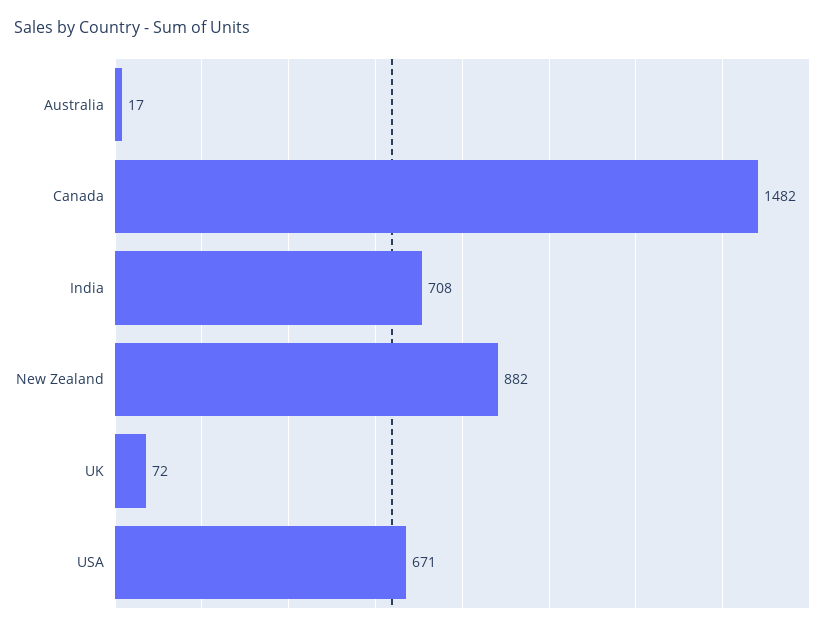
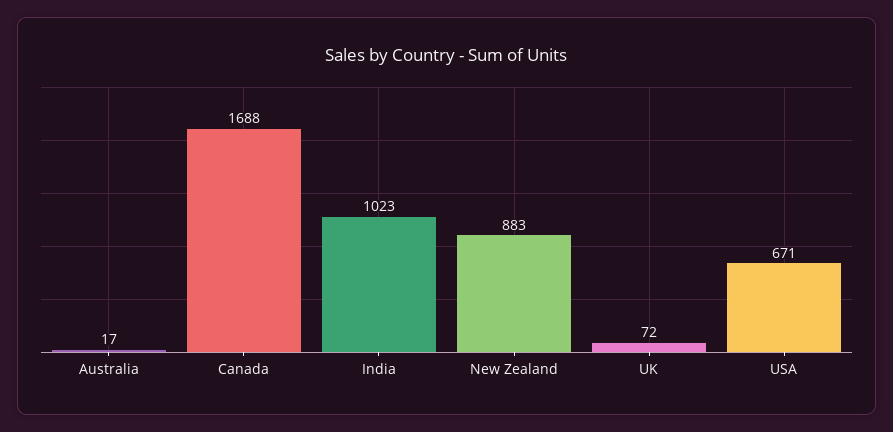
  {
    "Australia": 17,
-   "Canada": 1482,
+   "Canada": 1688,
-   "India": 708,
+   "India": 1023,
-   "New Zealand": 882,
+   "New Zealand": 883,
    "UK": 72,
    "USA": 671
  }

